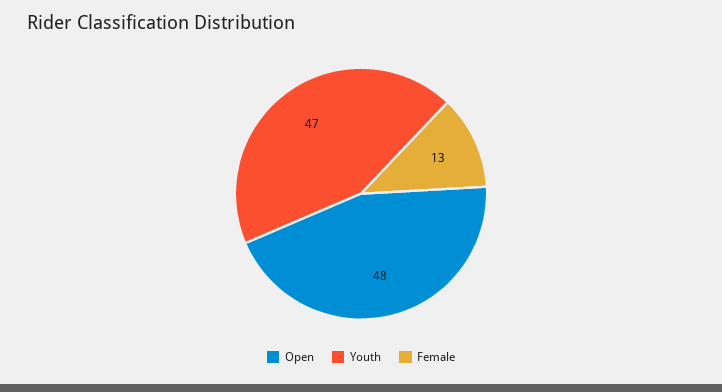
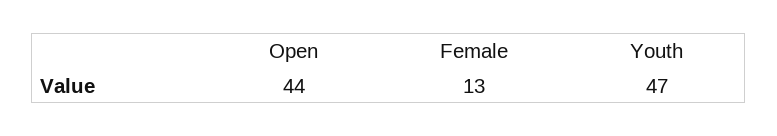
  {
-   "Open": 48,
+   "Open": 44,
    "Youth": 47,
    "Female": 13
  }

